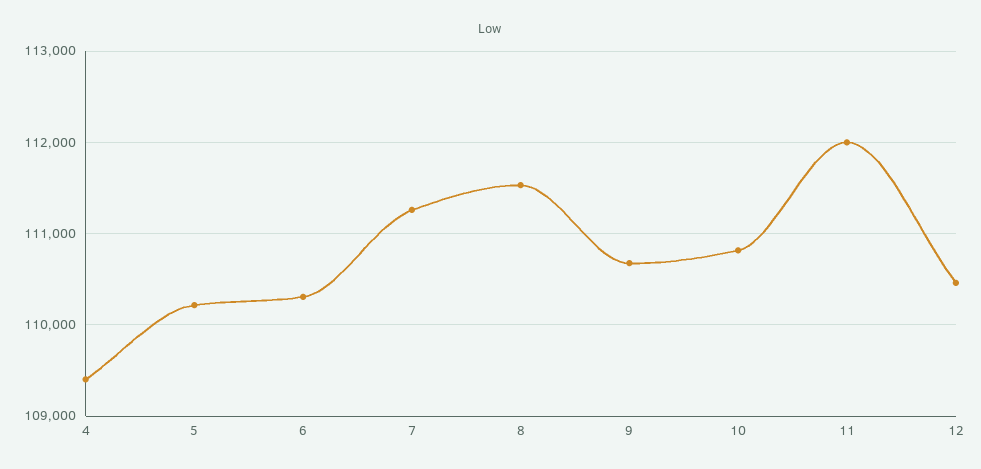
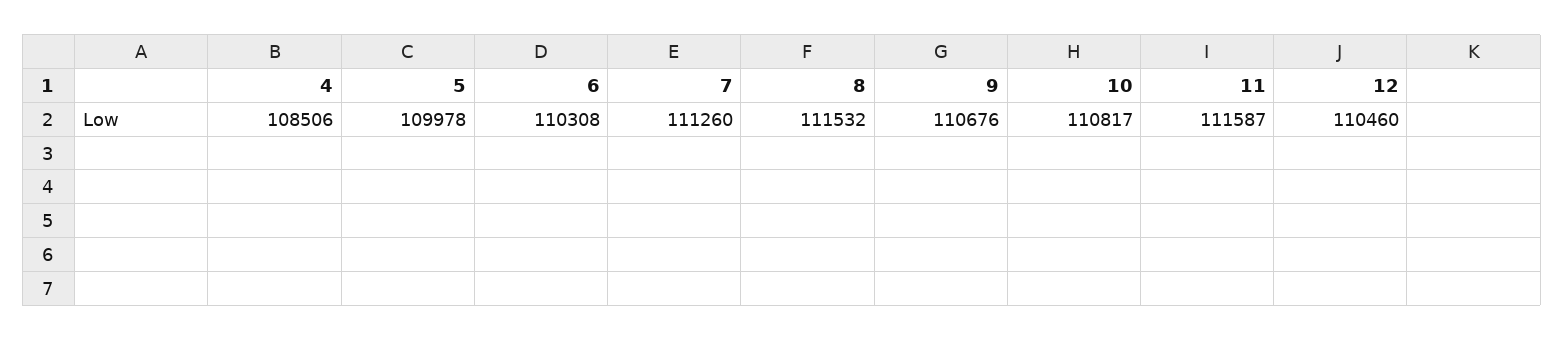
  {
-   "4": 109400,
+   "4": 108506,
-   "5": 110200,
+   "5": 109978,
    "6": 110308,
    "7": 111260,
    "8": 111532,
    "9": 110676,
    "10": 110817,
-   "11": 112000,
+   "11": 111587,
    "12": 110460
  }

